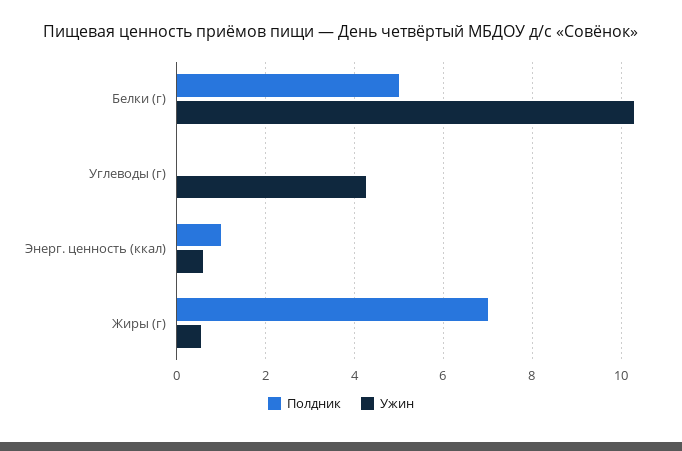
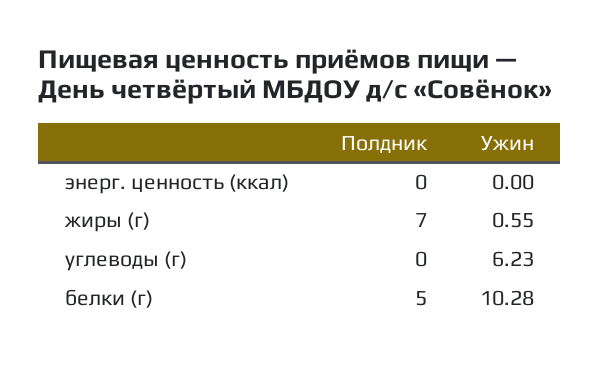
  {
    "Полдник": {
      "Белки (г)": 5,
      "Углеводы (г)": 0,
-     "Энерг. ценность (ккал)": 1,
+     "Энерг. ценность (ккал)": 0,
      "Жиры (г)": 7
    },
    "Ужин": {
      "Белки (г)": 10.28,
-     "Углеводы (г)": 4.2,
+     "Углеводы (г)": 6.23,
-     "Энерг. ценность (ккал)": 0.6,
+     "Энерг. ценность (ккал)": 0,
      "Жиры (г)": 0.55
    }
  }

